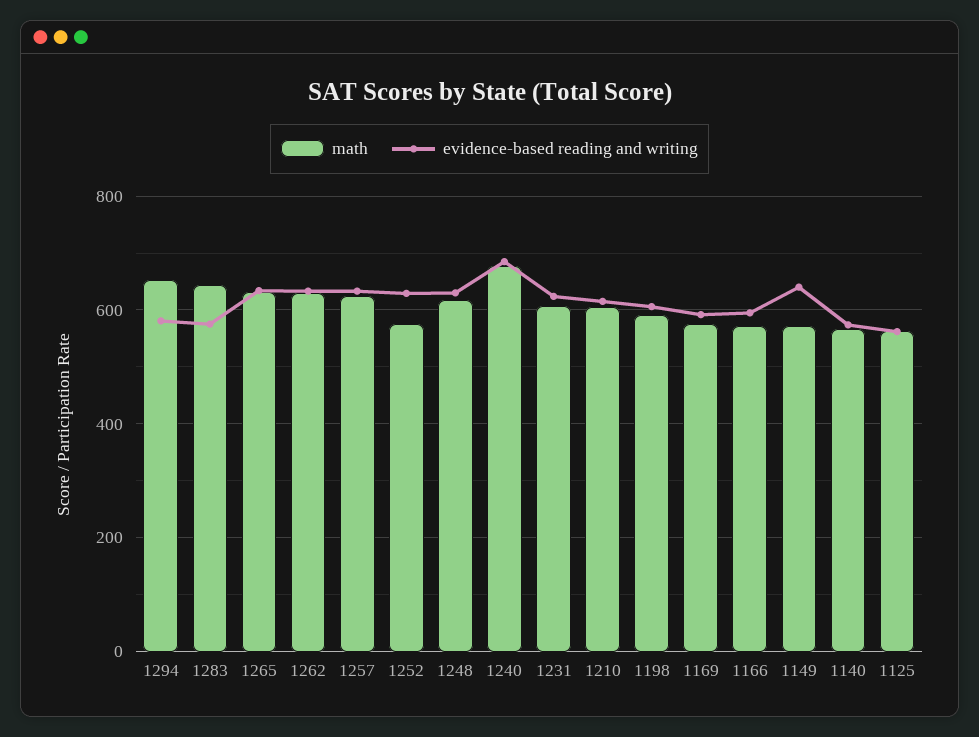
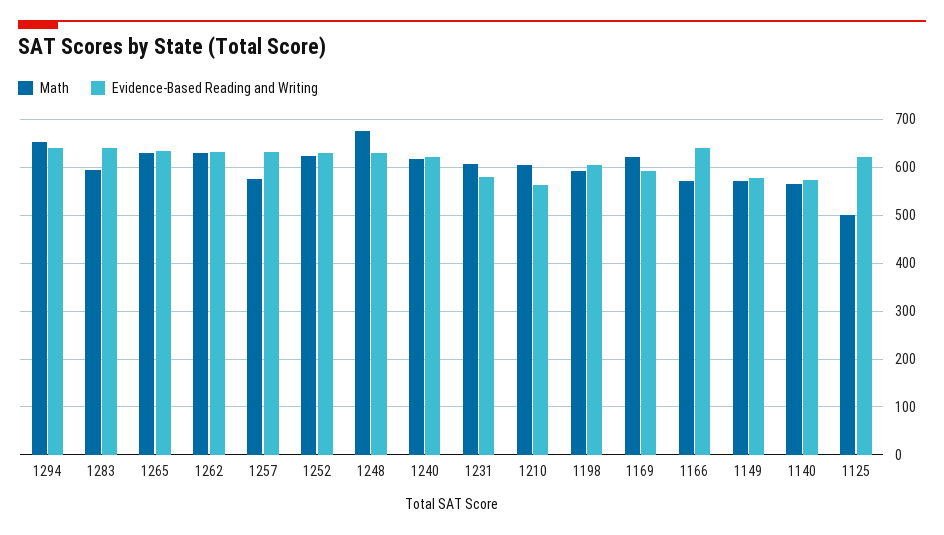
  {
    "math": {
      "1294": 660,
-     "1283": 640,
+     "1283": 600,
      "1265": 640,
      "1262": 620,
-     "1257": 620,
+     "1257": 580,
-     "1252": 580,
+     "1252": 620,
-     "1248": 620,
+     "1248": 680,
-     "1240": 680,
+     "1240": 620,
      "1231": 600,
      "1210": 600,
      "1198": 600,
-     "1169": 580,
+     "1169": 620,
      "1166": 580,
      "1149": 580,
      "1140": 560,
-     "1125": 560
+     "1125": 500
    },
    "evidence-based reading and writing": {
-     "1294": 580,
+     "1294": 640,
-     "1283": 580,
+     "1283": 640,
      "1265": 640,
      "1262": 640,
      "1257": 640,
      "1252": 620,
      "1248": 640,
-     "1240": 680,
+     "1240": 620,
-     "1231": 620,
+     "1231": 580,
-     "1210": 620,
+     "1210": 560,
      "1198": 600,
      "1169": 600,
-     "1166": 600,
+     "1166": 640,
-     "1149": 640,
+     "1149": 580,
      "1140": 580,
-     "1125": 560
+     "1125": 620
    }
  }

